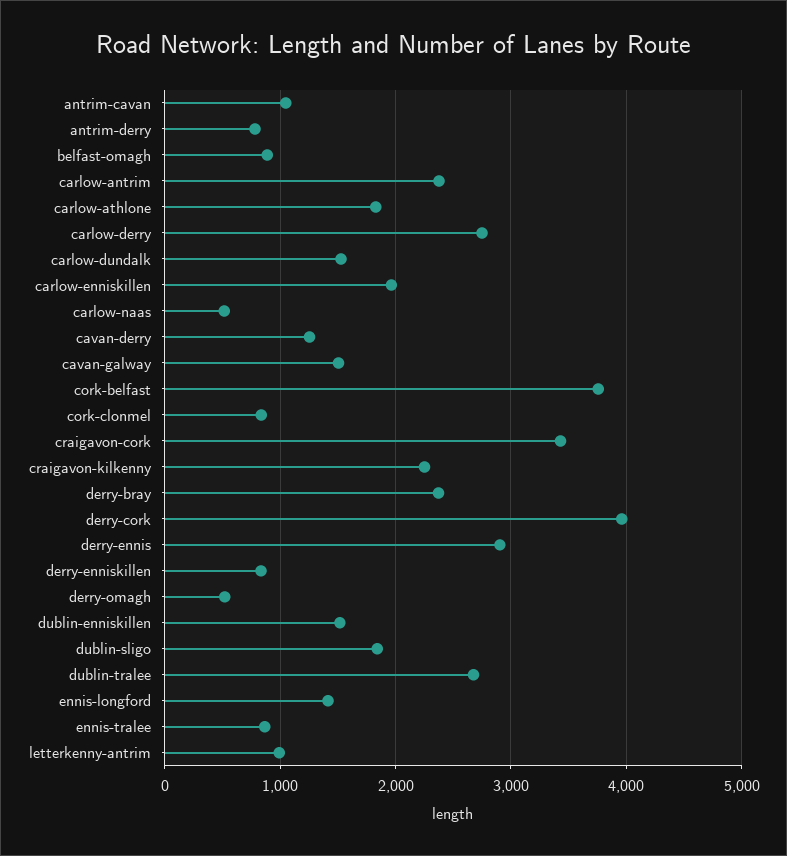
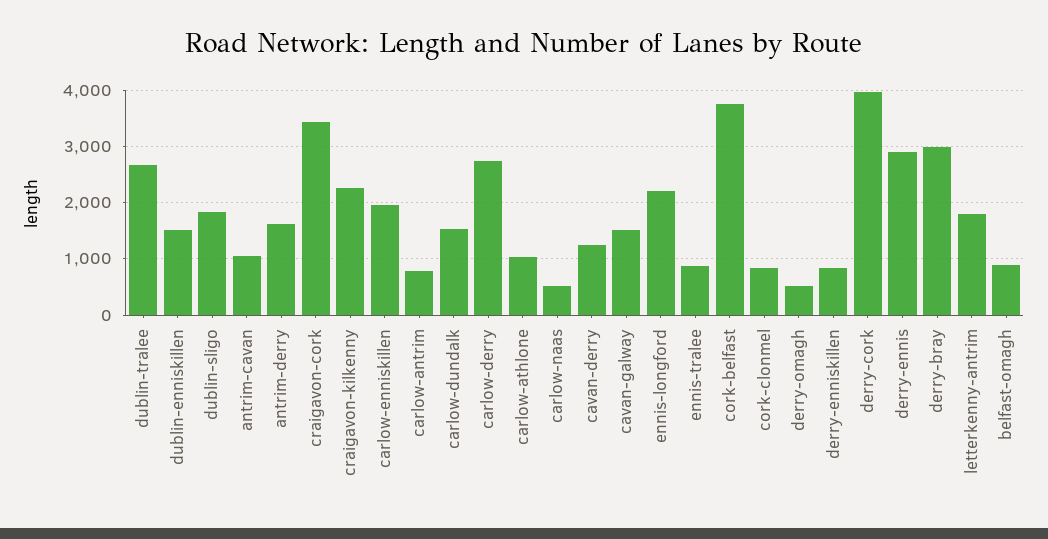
  {
    "antrim-cavan": 1000,
-   "antrim-derry": 800,
+   "antrim-derry": 1600,
    "belfast-omagh": 900,
-   "carlow-antrim": 2400,
+   "carlow-antrim": 800,
-   "carlow-athlone": 1800,
+   "carlow-athlone": 1000,
    "carlow-derry": 2700,
    "carlow-dundalk": 1500,
    "carlow-enniskillen": 2000,
    "carlow-naas": 500,
    "cavan-derry": 1300,
    "cavan-galway": 1500,
    "cork-belfast": 3800,
    "cork-clonmel": 800,
    "craigavon-cork": 3400,
    "craigavon-kilkenny": 2300,
-   "derry-bray": 2400,
+   "derry-bray": 3000,
    "derry-cork": 4000,
    "derry-ennis": 2900,
    "derry-enniskillen": 800,
    "derry-omagh": 500,
    "dublin-enniskillen": 1500,
    "dublin-sligo": 1800,
    "dublin-tralee": 2700,
-   "ennis-longford": 1400,
+   "ennis-longford": 2200,
    "ennis-tralee": 900,
-   "letterkenny-antrim": 1000
+   "letterkenny-antrim": 1800
  }

